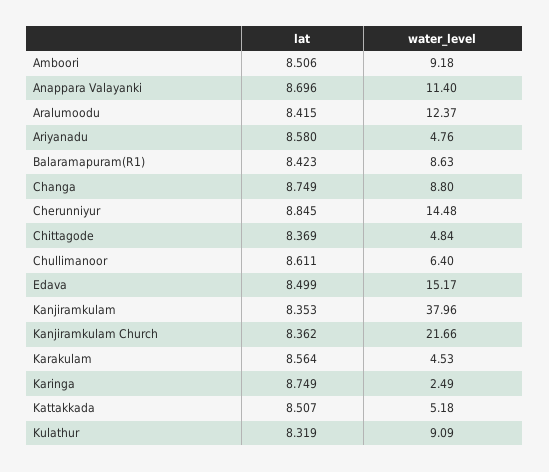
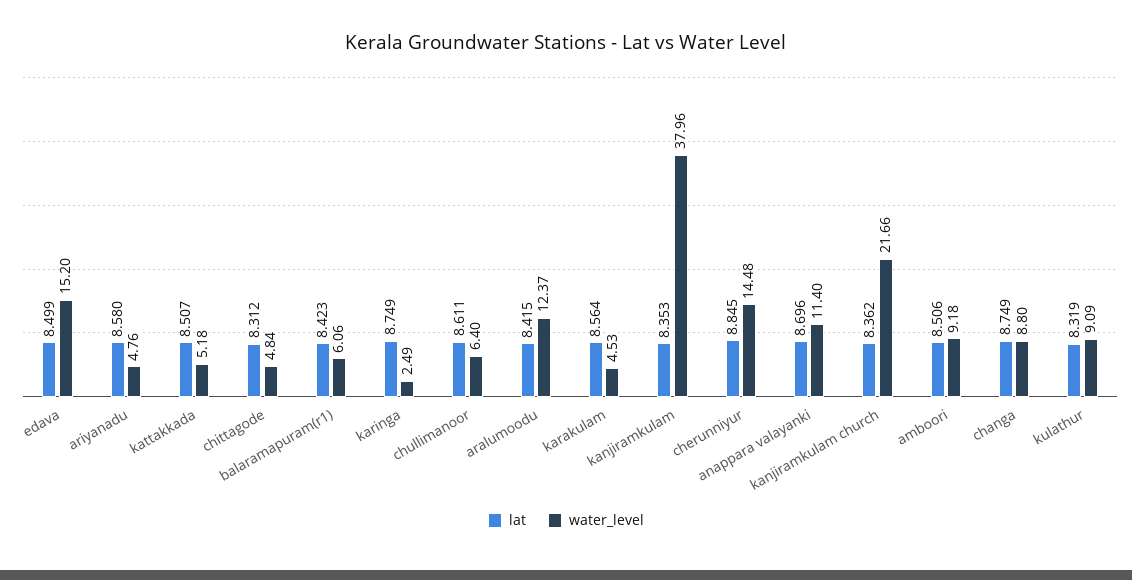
  {
    "lat": {
      "Amboori": 8.506,
      "Anappara Valayanki": 8.696,
      "Aralumoodu": 8.415,
      "Ariyanadu": 8.58,
      "Balaramapuram(R1)": 8.423,
      "Changa": 8.749,
      "Cherunniyur": 8.845,
-     "Chittagode": 8.369,
+     "Chittagode": 8.312,
      "Chullimanoor": 8.611,
      "Edava": 8.499,
      "Kanjiramkulam": 8.353,
      "Kanjiramkulam Church": 8.362,
      "Karakulam": 8.564,
      "Karinga": 8.749,
      "Kattakkada": 8.507,
      "Kulathur": 8.319
    },
    "water_level": {
      "Amboori": 9.18,
      "Anappara Valayanki": 11.4,
      "Aralumoodu": 12.37,
      "Ariyanadu": 4.76,
-     "Balaramapuram(R1)": 8.63,
+     "Balaramapuram(R1)": 6.06,
      "Changa": 8.8,
      "Cherunniyur": 14.48,
      "Chittagode": 4.84,
      "Chullimanoor": 6.4,
-     "Edava": 15.17,
+     "Edava": 15.2,
      "Kanjiramkulam": 37.96,
      "Kanjiramkulam Church": 21.66,
      "Karakulam": 4.53,
      "Karinga": 2.49,
      "Kattakkada": 5.18,
      "Kulathur": 9.09
    }
  }

